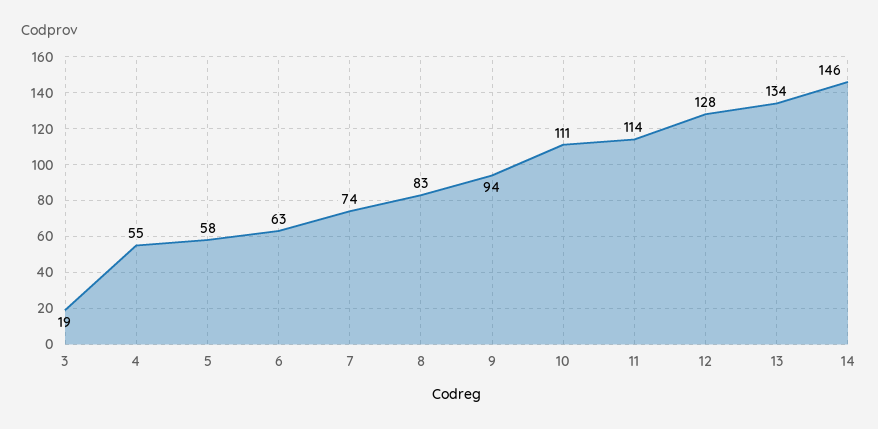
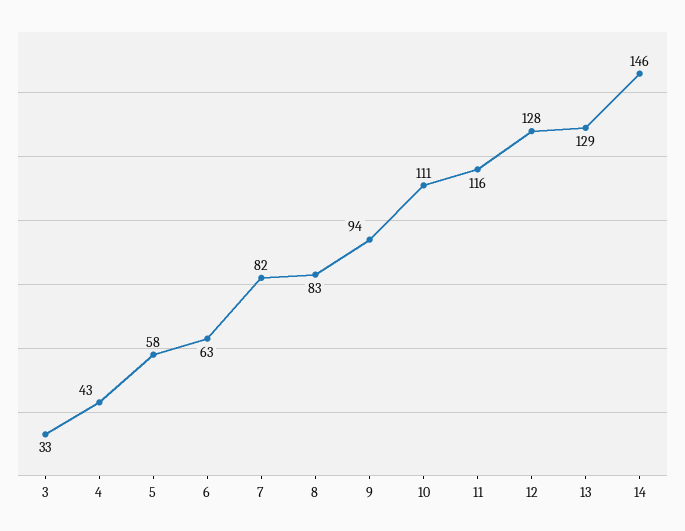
  {
-   "3": 19,
+   "3": 33,
-   "4": 55,
+   "4": 43,
    "5": 58,
    "6": 63,
-   "7": 74,
+   "7": 82,
    "8": 83,
    "9": 94,
    "10": 111,
-   "11": 114,
+   "11": 116,
    "12": 128,
-   "13": 134,
+   "13": 129,
    "14": 146
  }

